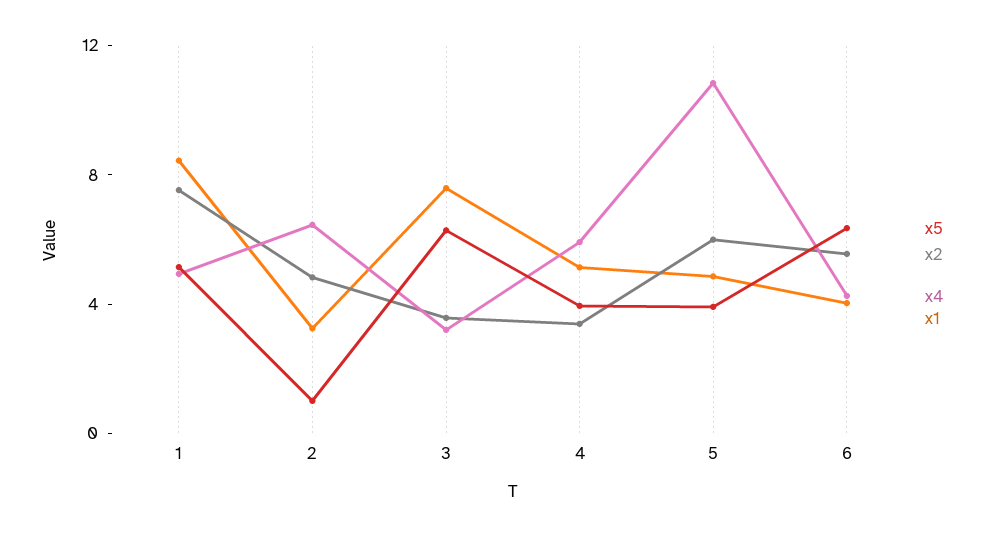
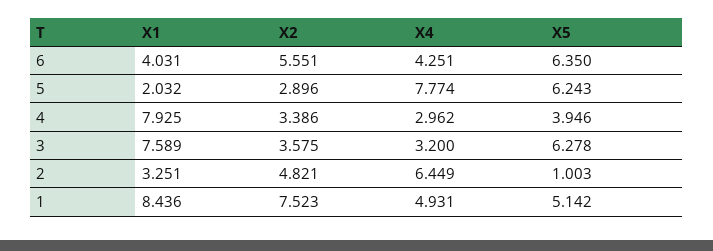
  {
    "x5": {
      "1": 5.142,
      "2": 1.003,
      "3": 6.278,
      "4": 3.946,
-     "5": 4,
+     "5": 6.243,
      "6": 6.35
    },
    "x2": {
      "1": 7.523,
      "2": 4.821,
      "3": 3.575,
      "4": 3.386,
-     "5": 6,
+     "5": 2.896,
      "6": 5.551
    },
    "x4": {
      "1": 4.931,
      "2": 6.449,
      "3": 3.2,
-     "4": 6,
+     "4": 2.962,
-     "5": 11,
+     "5": 7.774,
      "6": 4.251
    },
    "x1": {
      "1": 8.436,
      "2": 3.251,
      "3": 7.589,
-     "4": 5,
+     "4": 7.925,
-     "5": 5,
+     "5": 2.032,
      "6": 4.031
    }
  }

